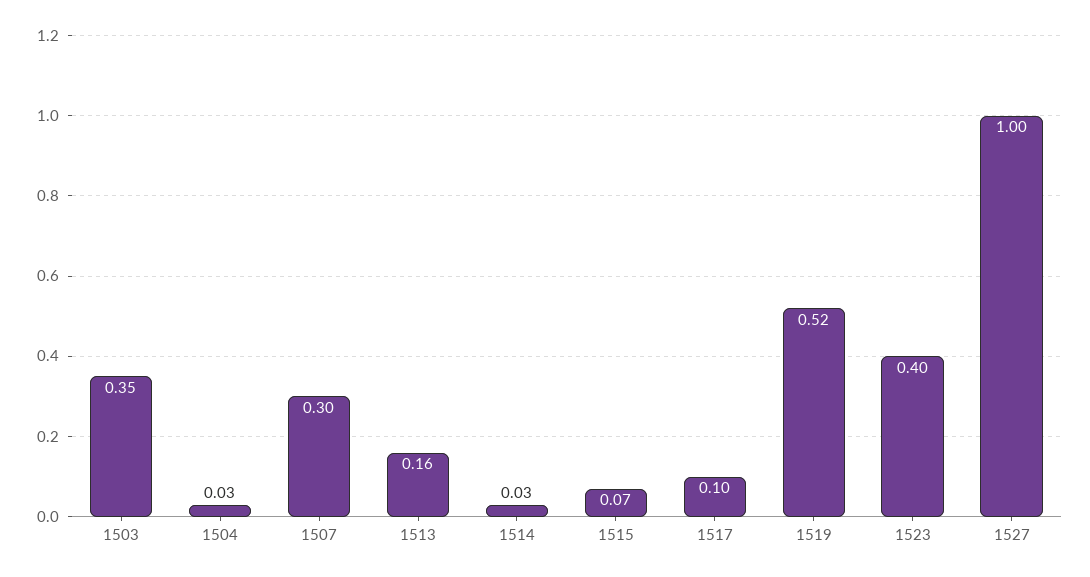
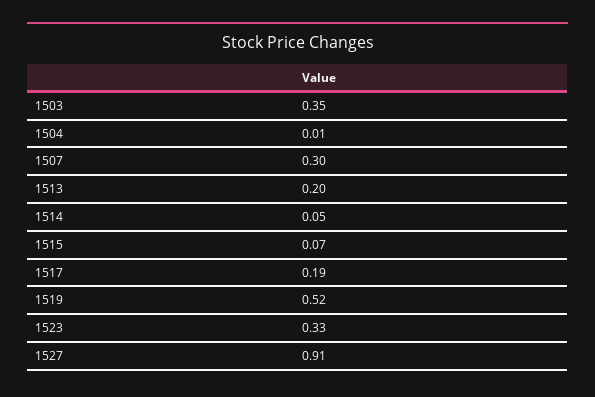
  {
    "1503": 0.35,
-   "1504": 0.03,
+   "1504": 0.01,
    "1507": 0.3,
-   "1513": 0.16,
+   "1513": 0.2,
-   "1514": 0.03,
+   "1514": 0.05,
    "1515": 0.07,
-   "1517": 0.1,
+   "1517": 0.19,
    "1519": 0.52,
-   "1523": 0.4,
+   "1523": 0.33,
-   "1527": 1
+   "1527": 0.91
  }

